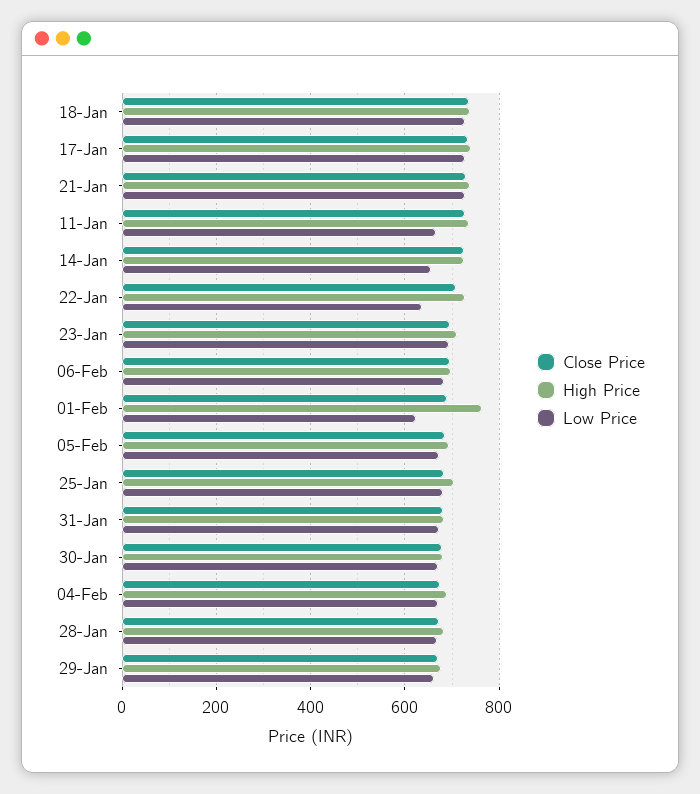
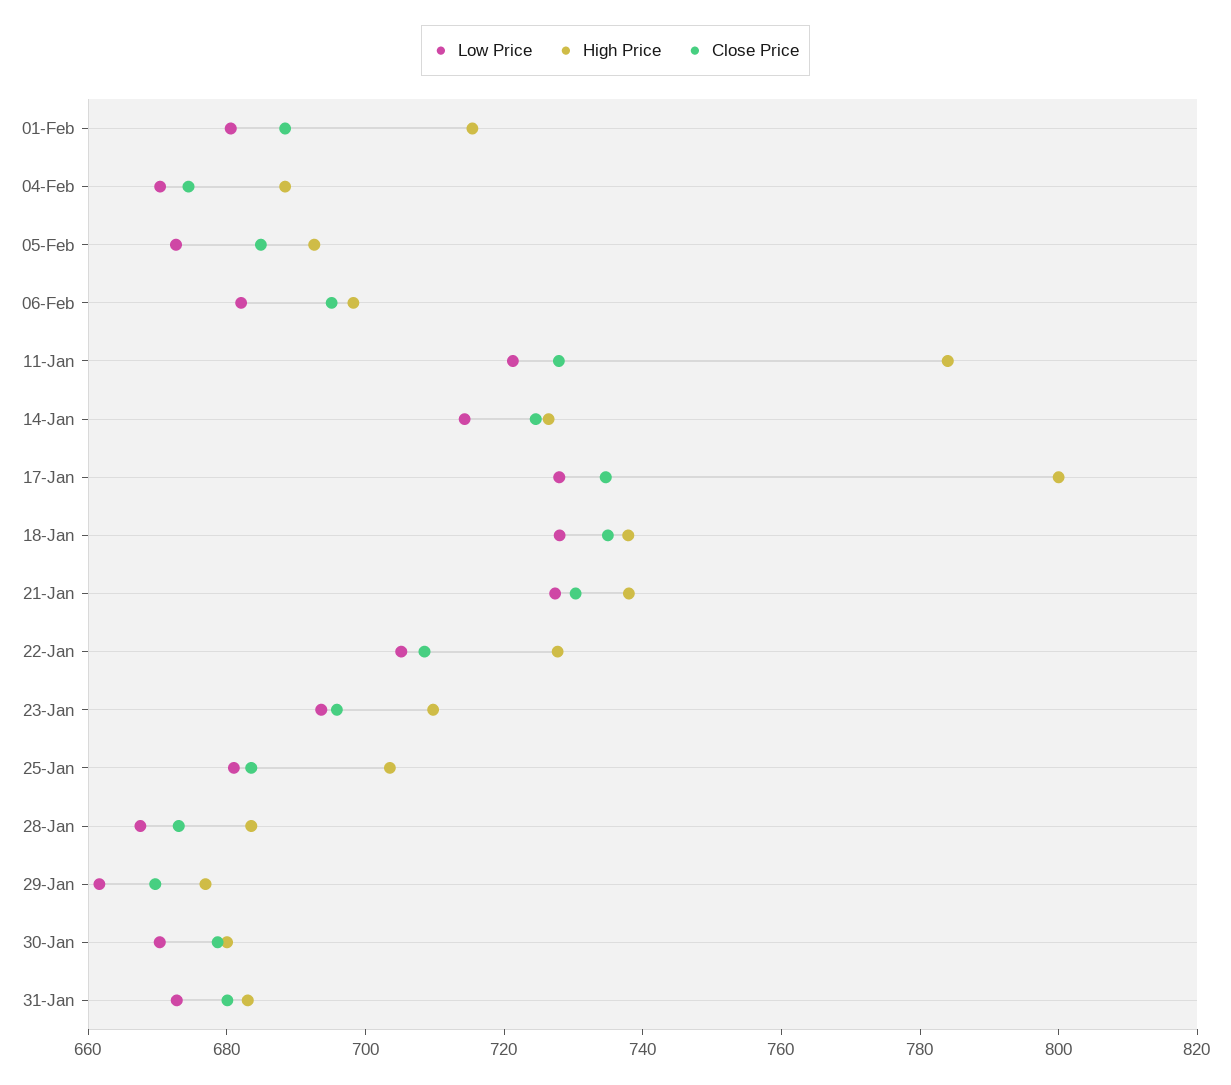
  {
    "Close Price": {
      "18-Jan": 735,
      "17-Jan": 735,
      "21-Jan": 730,
      "11-Jan": 730,
      "14-Jan": 725,
      "22-Jan": 710,
      "23-Jan": 695,
      "06-Feb": 695,
      "01-Feb": 690,
      "05-Feb": 685,
      "25-Jan": 685,
      "31-Jan": 680,
      "30-Jan": 680,
      "04-Feb": 675,
      "28-Jan": 675,
      "29-Jan": 670
    },
    "High Price": {
      "18-Jan": 740,
-     "17-Jan": 740,
+     "17-Jan": 800,
      "21-Jan": 740,
-     "11-Jan": 740,
+     "11-Jan": 785,
      "14-Jan": 725,
      "22-Jan": 730,
      "23-Jan": 710,
      "06-Feb": 700,
-     "01-Feb": 760,
+     "01-Feb": 715,
      "05-Feb": 695,
      "25-Jan": 705,
      "31-Jan": 685,
      "30-Jan": 680,
      "04-Feb": 690,
      "28-Jan": 685,
      "29-Jan": 675
    },
    "Low Price": {
      "18-Jan": 730,
      "17-Jan": 730,
      "21-Jan": 725,
-     "11-Jan": 660,
+     "11-Jan": 720,
-     "14-Jan": 660,
+     "14-Jan": 715,
-     "22-Jan": 640,
+     "22-Jan": 705,
      "23-Jan": 695,
      "06-Feb": 680,
-     "01-Feb": 620,
+     "01-Feb": 680,
      "05-Feb": 675,
      "25-Jan": 680,
      "31-Jan": 675,
      "30-Jan": 670,
      "04-Feb": 670,
      "28-Jan": 670,
      "29-Jan": 660
    }
  }

